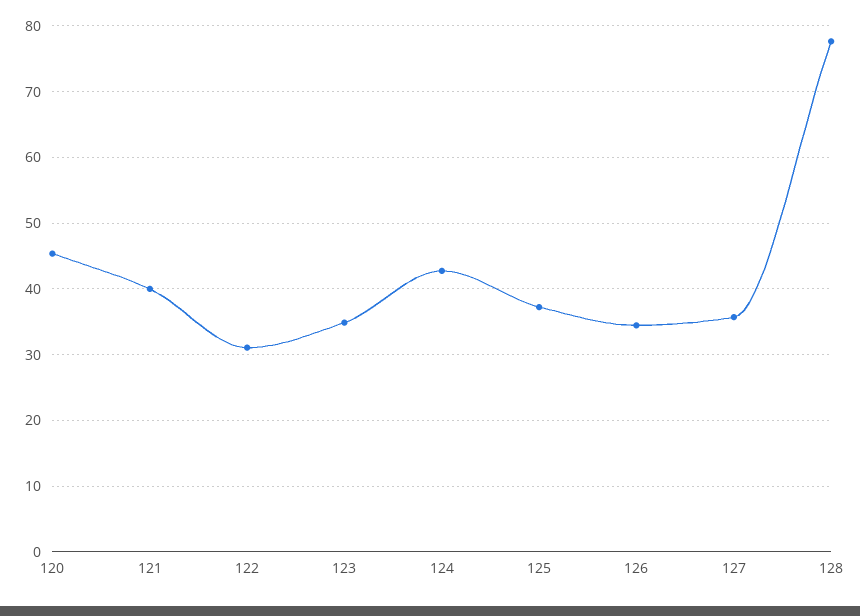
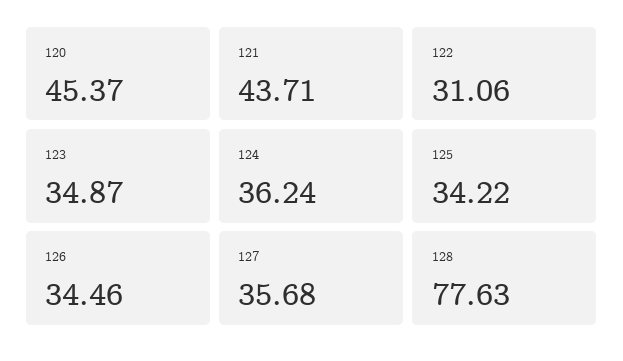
  {
    "120": 45.37,
-   "121": 40,
+   "121": 43.71,
    "122": 31.06,
    "123": 34.87,
-   "124": 43,
+   "124": 36.24,
-   "125": 37,
+   "125": 34.22,
    "126": 34.46,
    "127": 35.68,
    "128": 77.63
  }

